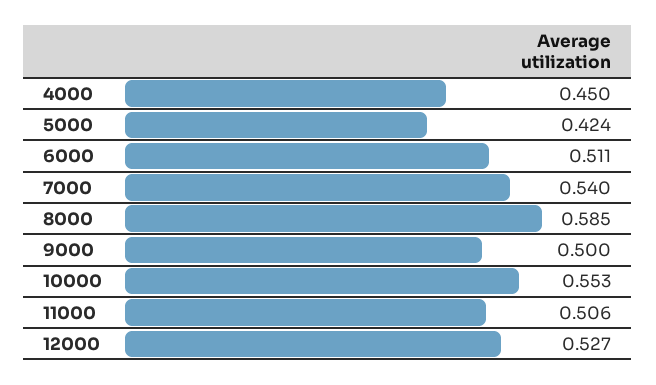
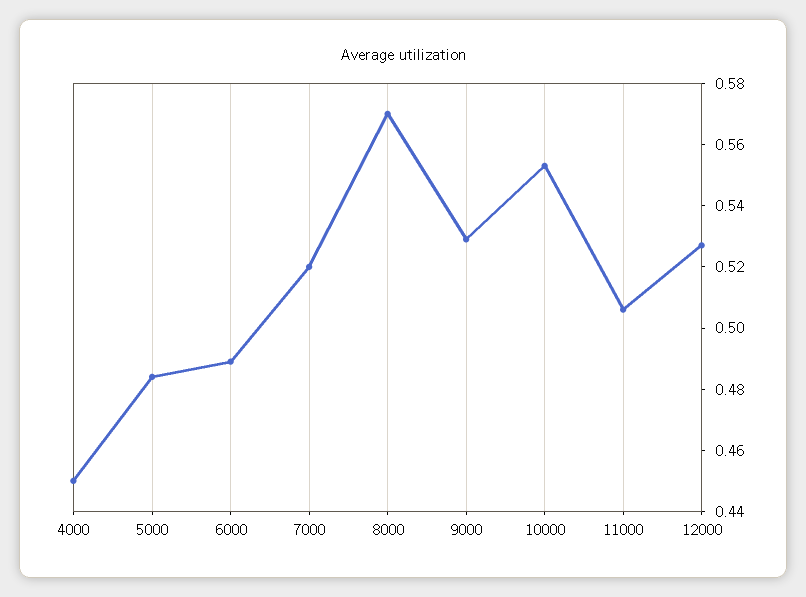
  {
    "4000": 0.45,
-   "5000": 0.424,
+   "5000": 0.485,
-   "6000": 0.511,
+   "6000": 0.49,
-   "7000": 0.54,
+   "7000": 0.52,
-   "8000": 0.585,
+   "8000": 0.57,
-   "9000": 0.5,
+   "9000": 0.53,
    "10000": 0.553,
    "11000": 0.506,
    "12000": 0.527
  }

